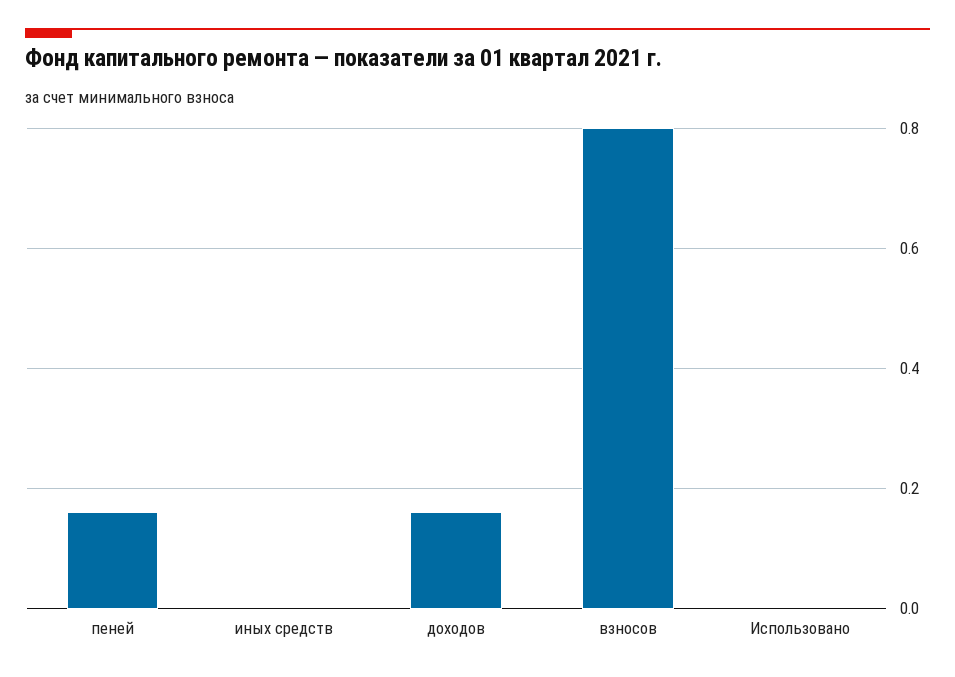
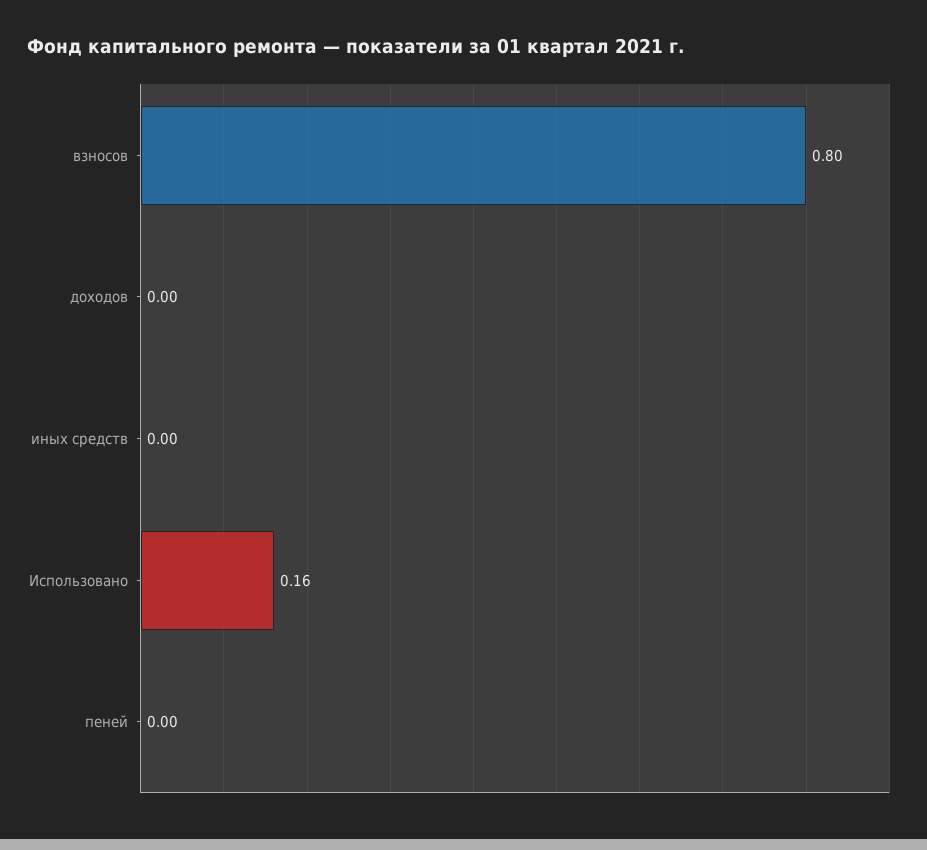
  {
-   "пеней": 0.15,
+   "пеней": 0,
    "иных средств": 0,
-   "доходов": 0.15,
+   "доходов": 0,
    "взносов": 0.8,
-   "Использовано": 0
+   "Использовано": 0.16
  }

